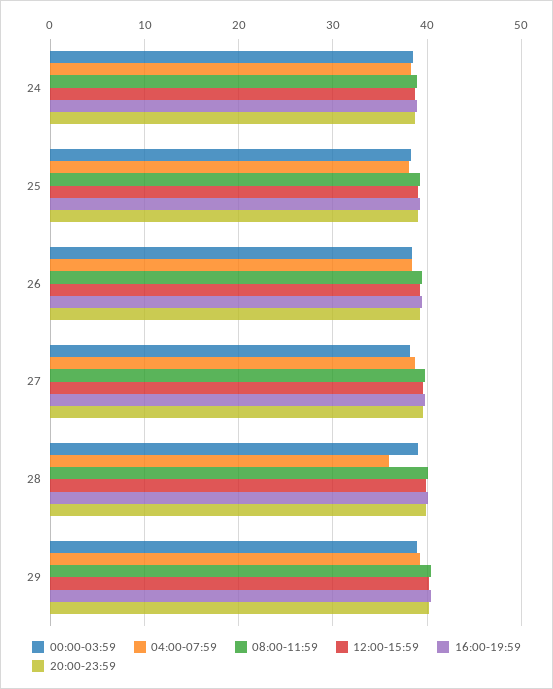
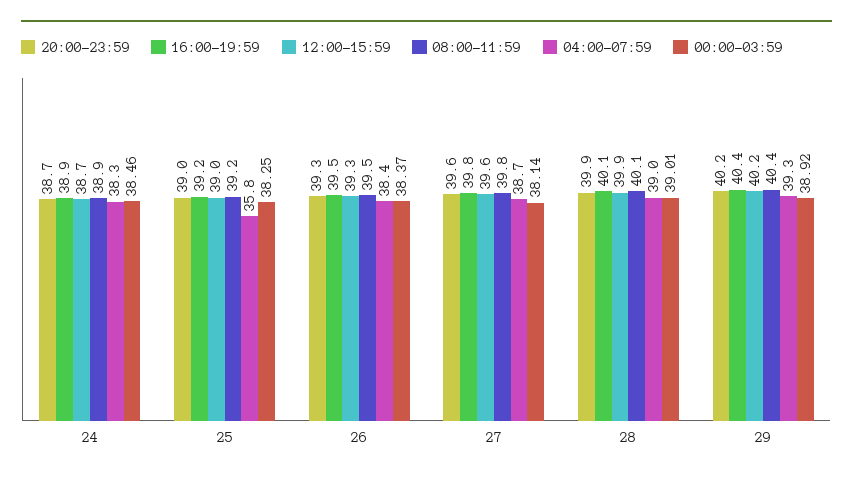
  {
    "00:00-03:59": {
      "24": 38.46,
      "25": 38.25,
      "26": 38.37,
      "27": 38.14,
      "28": 39.01,
      "29": 38.92
    },
    "04:00-07:59": {
      "24": 38.3,
-     "25": 38,
+     "25": 35.8,
      "26": 38.4,
      "27": 38.7,
-     "28": 36,
+     "28": 39,
      "29": 39.3
    },
    "08:00-11:59": {
      "24": 38.9,
      "25": 39.2,
      "26": 39.5,
      "27": 39.8,
      "28": 40.1,
      "29": 40.4
    },
    "12:00-15:59": {
      "24": 38.7,
      "25": 39,
      "26": 39.3,
      "27": 39.6,
      "28": 39.9,
      "29": 40.2
    },
    "16:00-19:59": {
      "24": 38.9,
      "25": 39.2,
      "26": 39.5,
      "27": 39.8,
      "28": 40.1,
      "29": 40.4
    },
    "20:00-23:59": {
      "24": 38.7,
      "25": 39,
      "26": 39.3,
      "27": 39.6,
      "28": 39.9,
      "29": 40.2
    }
  }

